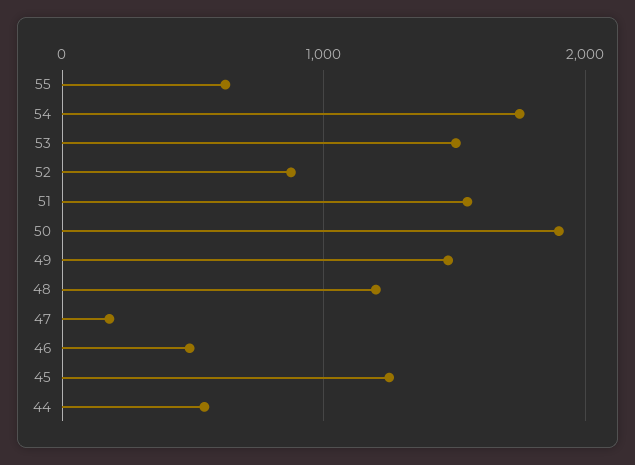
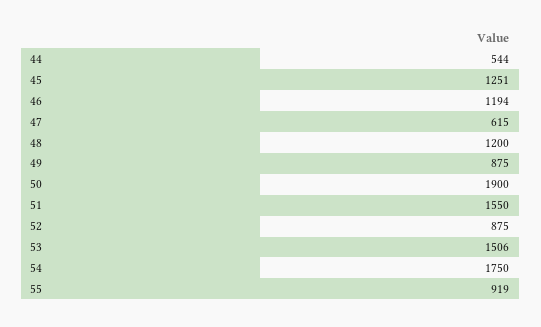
  {
-   "55": 600,
+   "55": 919,
    "54": 1750,
    "53": 1506,
    "52": 875,
    "51": 1550,
    "50": 1900,
-   "49": 1500,
+   "49": 875,
    "48": 1200,
-   "47": 200,
+   "47": 615,
-   "46": 500,
+   "46": 1194,
    "45": 1251,
    "44": 544
  }

